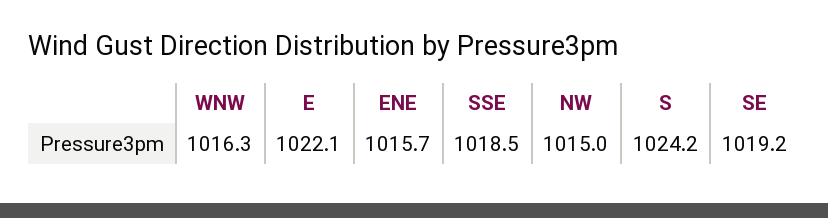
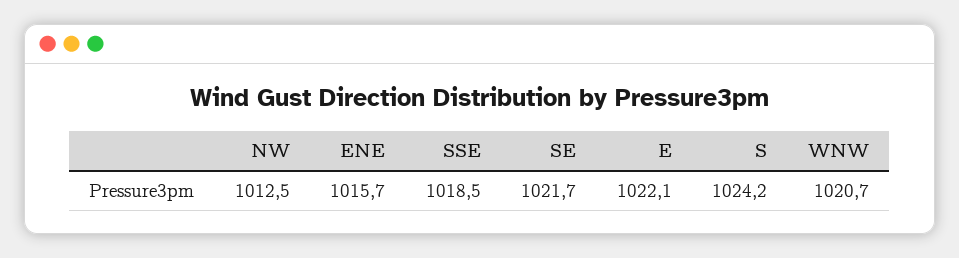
  {
-   "WNW": 1016.3,
+   "WNW": 1020.7,
    "E": 1022.1,
    "ENE": 1015.7,
    "SSE": 1018.5,
-   "NW": 1015,
+   "NW": 1012.5,
    "S": 1024.2,
-   "SE": 1019.2
+   "SE": 1021.7
  }

